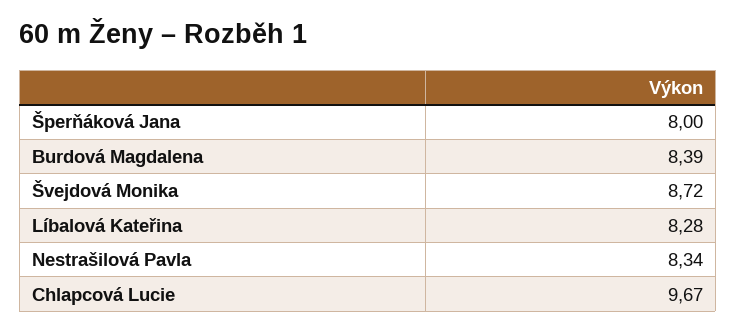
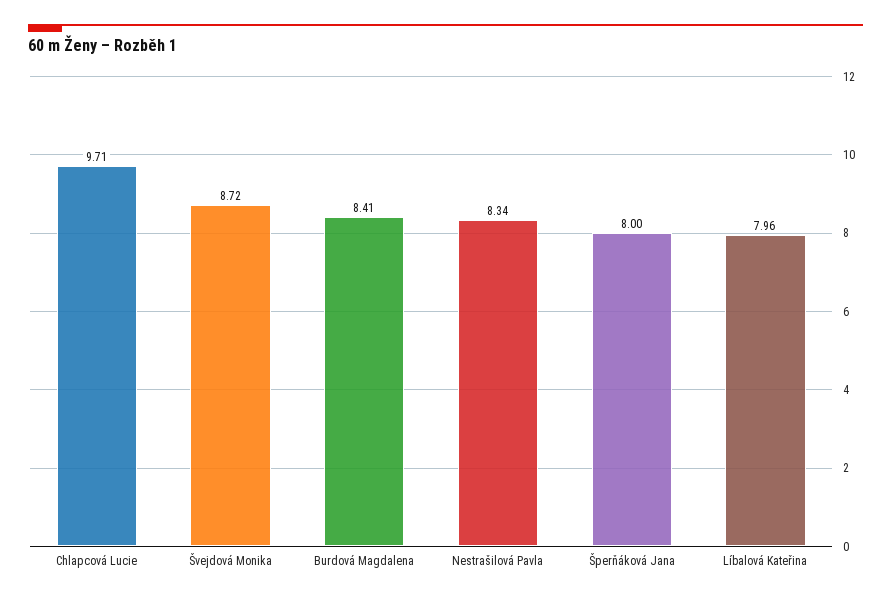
  {
    "Šperňáková Jana": 8,
-   "Burdová Magdalena": 8.39,
+   "Burdová Magdalena": 8.41,
    "Švejdová Monika": 8.72,
-   "Líbalová Kateřina": 8.28,
+   "Líbalová Kateřina": 7.96,
    "Nestrašilová Pavla": 8.34,
-   "Chlapcová Lucie": 9.67
+   "Chlapcová Lucie": 9.71
  }

